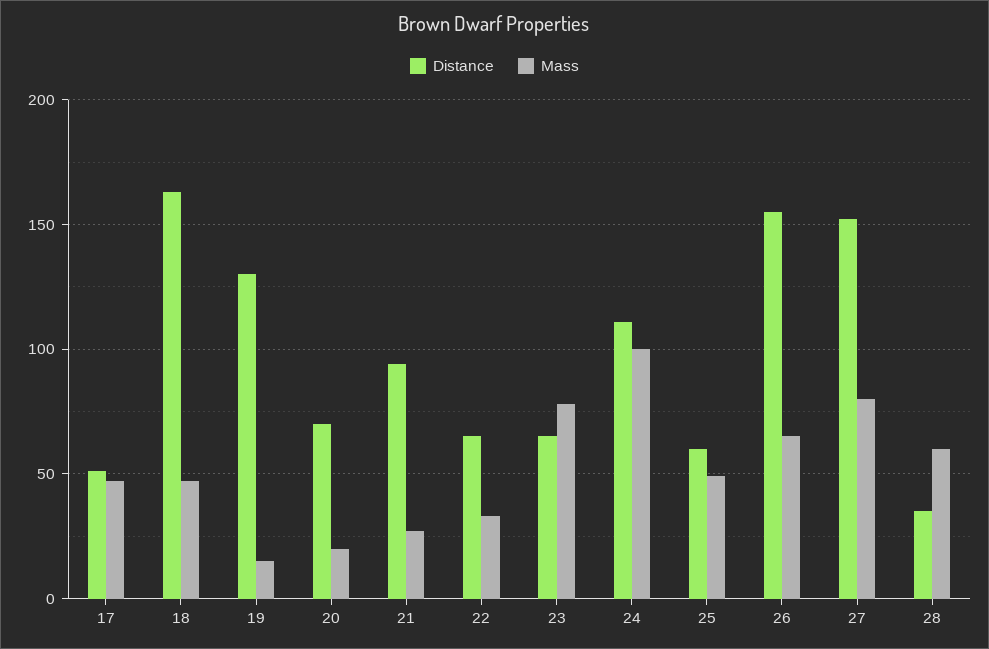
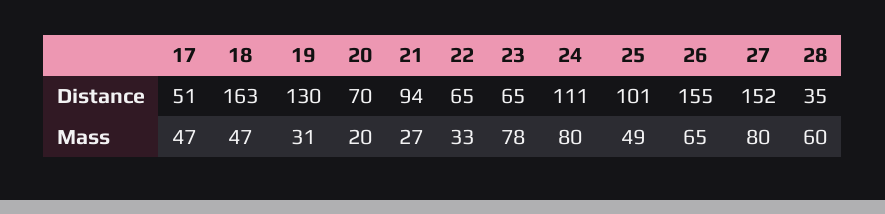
  {
    "Distance": {
      "17": 51,
      "18": 163,
      "19": 130,
      "20": 70,
      "21": 94,
      "22": 65,
      "23": 65,
      "24": 111,
-     "25": 60,
+     "25": 101,
      "26": 155,
      "27": 152,
      "28": 35
    },
    "Mass": {
      "17": 47,
      "18": 47,
-     "19": 15,
+     "19": 31,
      "20": 20,
      "21": 27,
      "22": 33,
      "23": 78,
-     "24": 100,
+     "24": 80,
      "25": 49,
      "26": 65,
      "27": 80,
      "28": 60
    }
  }

